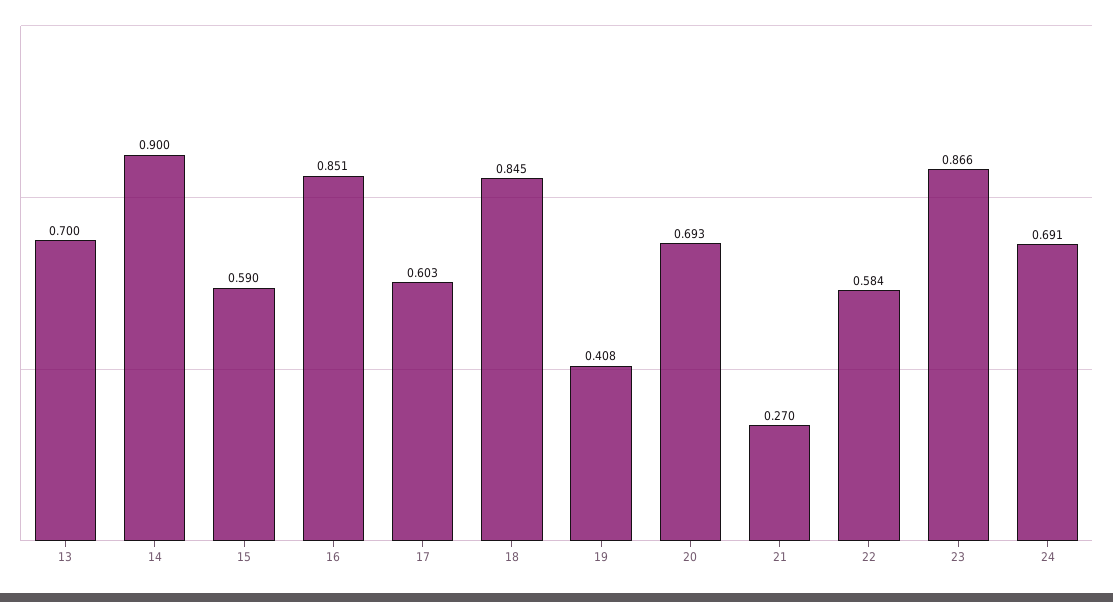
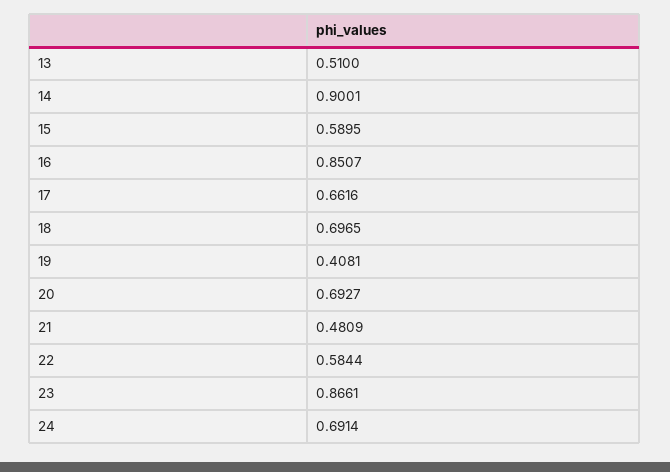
  {
-   "13": 0.7,
+   "13": 0.51,
    "14": 0.9001,
    "15": 0.5895,
    "16": 0.8507,
-   "17": 0.603,
+   "17": 0.6616,
-   "18": 0.845,
+   "18": 0.6965,
    "19": 0.4081,
    "20": 0.6927,
-   "21": 0.27,
+   "21": 0.4809,
    "22": 0.5844,
    "23": 0.8661,
    "24": 0.6914
  }

